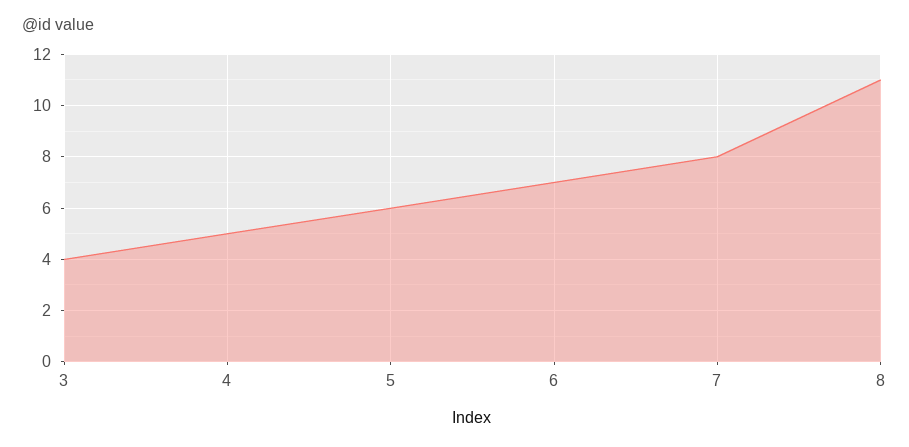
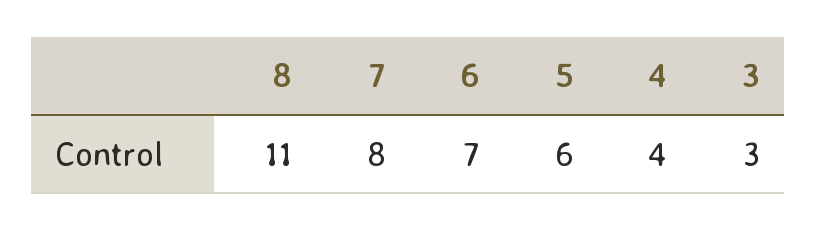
  {
-   "3": 4,
+   "3": 3,
-   "4": 5,
+   "4": 4,
    "5": 6,
    "6": 7,
    "7": 8,
    "8": 11
  }

